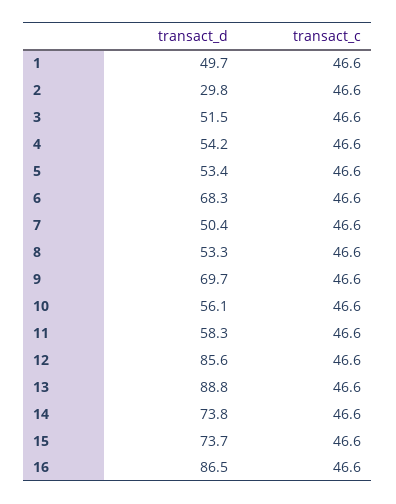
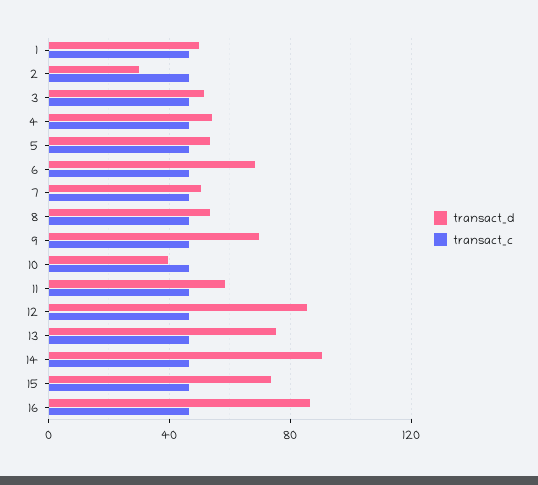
  {
    "transact_d": {
      "1": 49.7,
      "2": 29.8,
      "3": 51.5,
      "4": 54.2,
      "5": 53.4,
      "6": 68.3,
      "7": 50.4,
      "8": 53.3,
      "9": 69.7,
-     "10": 56.1,
+     "10": 40,
      "11": 58.3,
      "12": 85.6,
-     "13": 88.8,
+     "13": 75,
-     "14": 73.8,
+     "14": 90,
      "15": 73.7,
      "16": 86.5
    },
    "transact_c": {
      "1": 46.6,
      "2": 46.6,
      "3": 46.6,
      "4": 46.6,
      "5": 46.6,
      "6": 46.6,
      "7": 46.6,
      "8": 46.6,
      "9": 46.6,
      "10": 46.6,
      "11": 46.6,
      "12": 46.6,
      "13": 46.6,
      "14": 46.6,
      "15": 46.6,
      "16": 46.6
    }
  }

